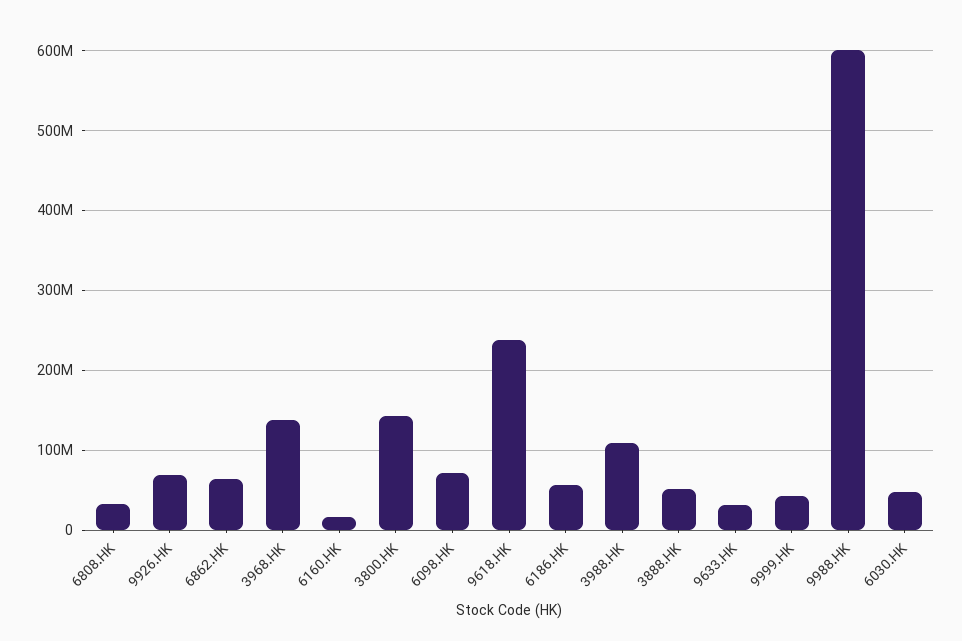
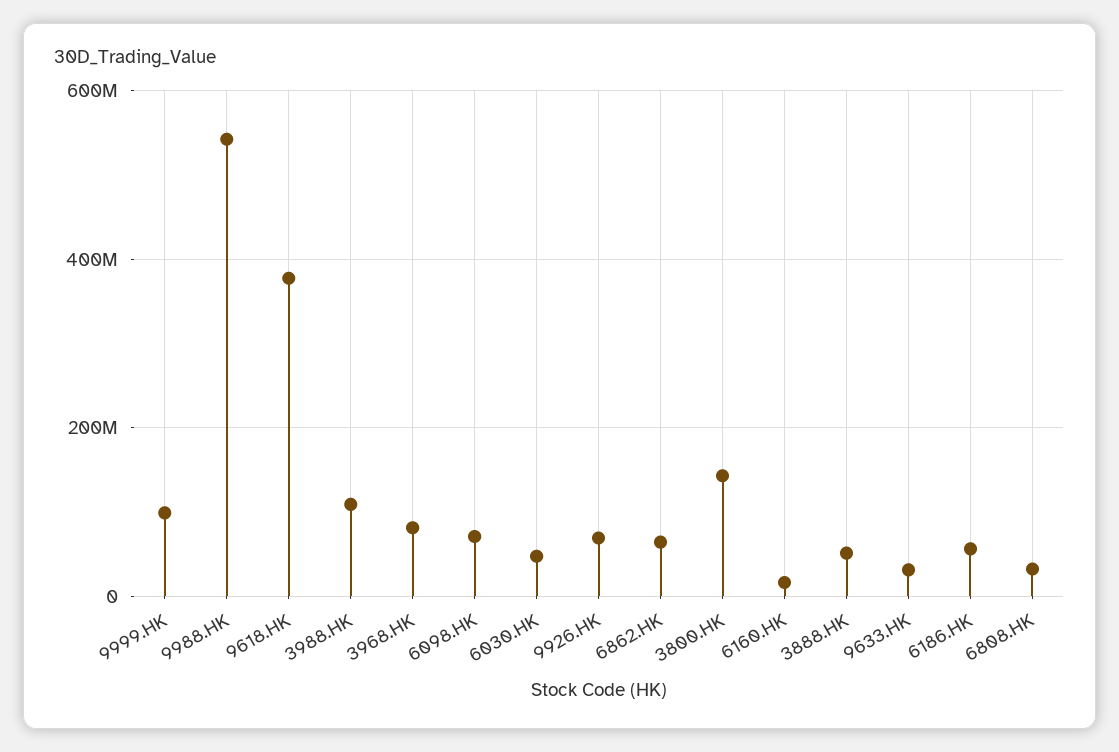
  {
    "6808.HK": 30000000,
    "9926.HK": 70000000,
    "6862.HK": 60000000,
-   "3968.HK": 140000000,
+   "3968.HK": 80000000,
    "6160.HK": 20000000,
    "3800.HK": 140000000,
    "6098.HK": 70000000,
-   "9618.HK": 240000000,
+   "9618.HK": 380000000,
    "6186.HK": 60000000,
    "3988.HK": 110000000,
    "3888.HK": 50000000,
    "9633.HK": 30000000,
-   "9999.HK": 40000000,
+   "9999.HK": 100000000,
-   "9988.HK": 600000000,
+   "9988.HK": 540000000,
    "6030.HK": 50000000
  }

